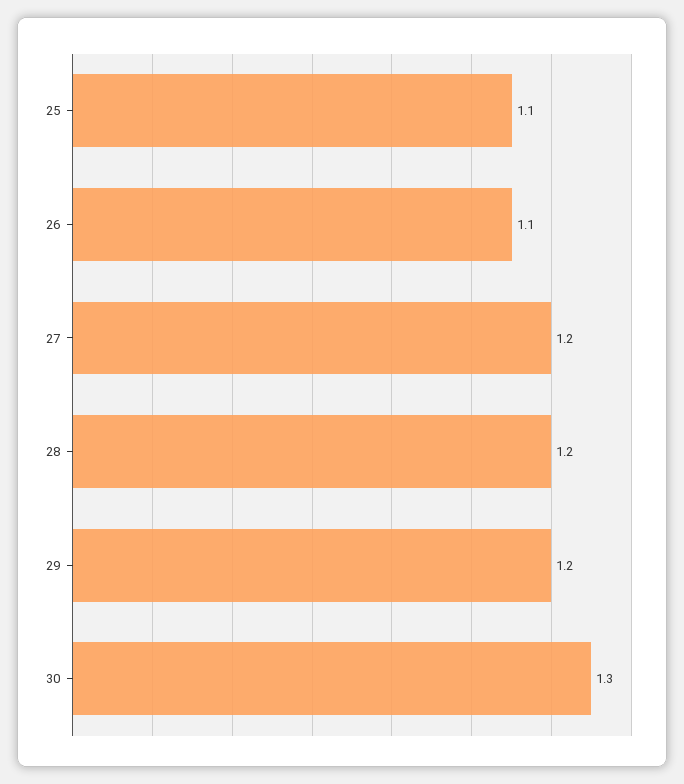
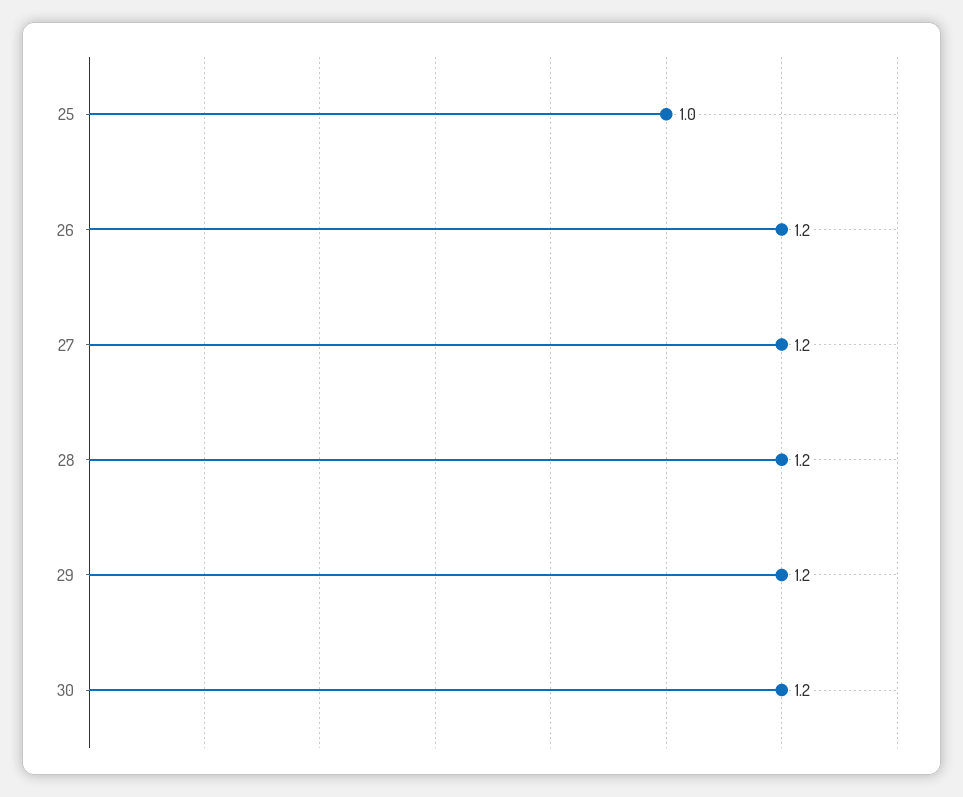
  {
-   "25": 1.1,
+   "25": 1,
-   "26": 1.1,
+   "26": 1.2,
    "27": 1.2,
    "28": 1.2,
    "29": 1.2,
-   "30": 1.3
+   "30": 1.2
  }

